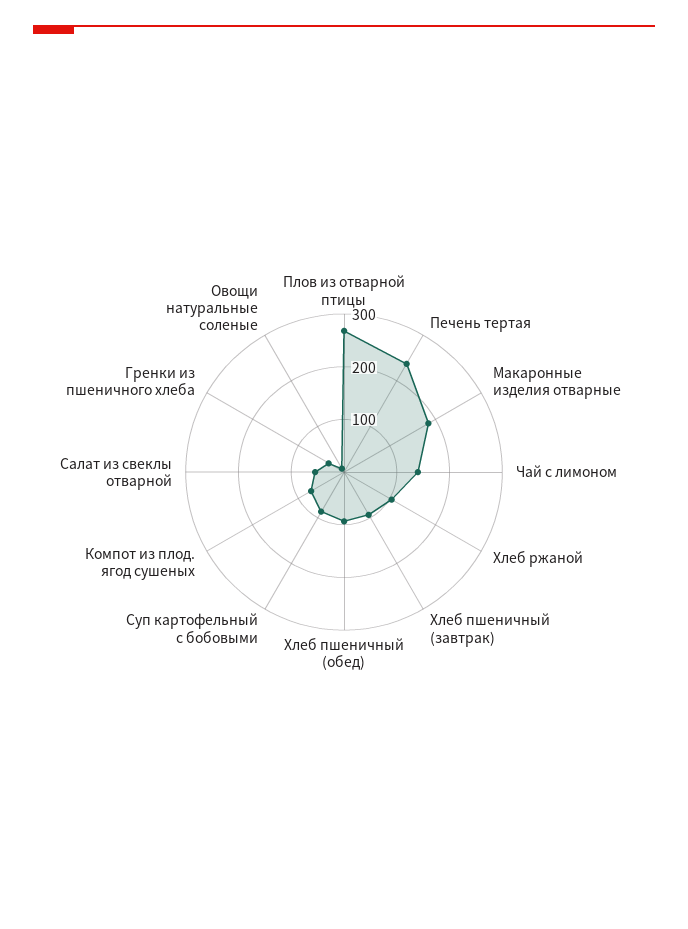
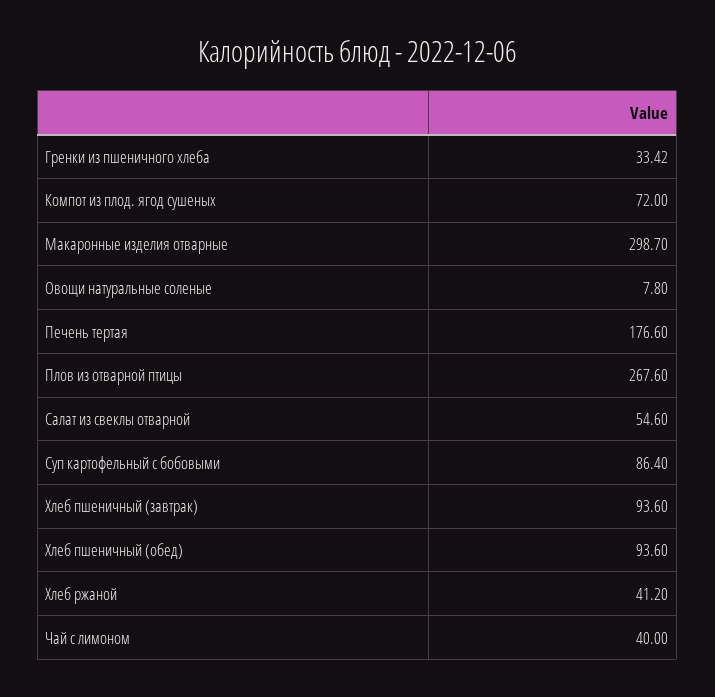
  {
    "Плов из отварной птицы": 267.6,
-   "Печень тертая": 240,
+   "Печень тертая": 176.6,
-   "Макаронные изделия отварные": 180,
+   "Макаронные изделия отварные": 298.7,
-   "Чай с лимоном": 140,
+   "Чай с лимоном": 40,
-   "Хлеб ржаной": 100,
+   "Хлеб ржаной": 41.2,
    "Хлеб пшеничный (завтрак)": 93.6,
    "Хлеб пшеничный (обед)": 93.6,
    "Суп картофельный с бобовыми": 86.4,
    "Компот из плод. ягод сушеных": 72,
    "Салат из свеклы отварной": 54.6,
    "Гренки из пшеничного хлеба": 33.42,
    "Овощи натуральные соленые": 7.8
  }

